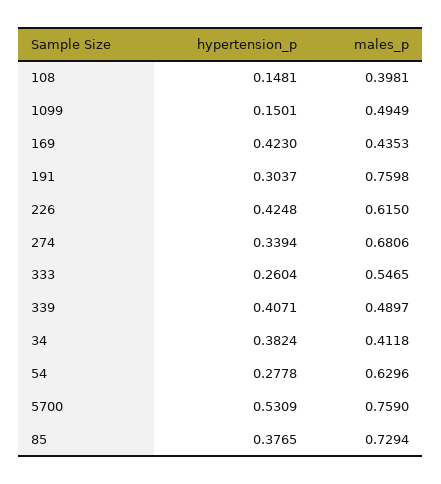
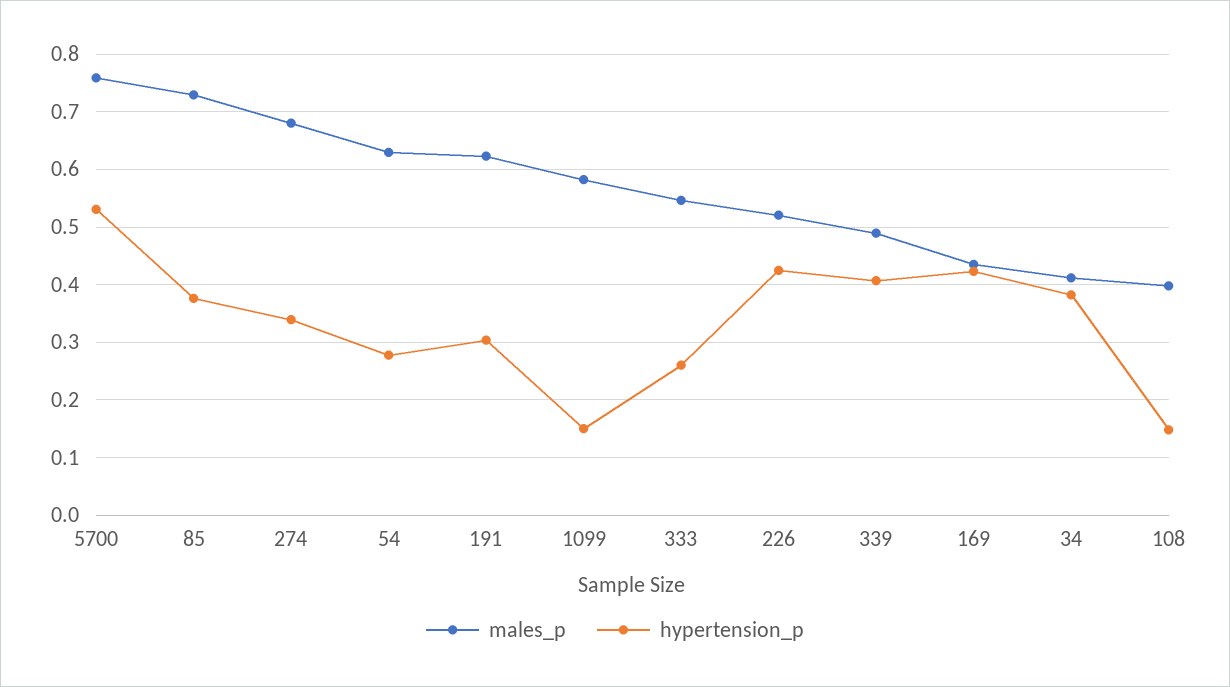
  {
    "hypertension_p": {
      "108": 0.1481,
      "1099": 0.1501,
      "169": 0.423,
      "191": 0.3037,
      "226": 0.4248,
      "274": 0.3394,
      "333": 0.2604,
      "339": 0.4071,
      "34": 0.3824,
      "54": 0.2778,
      "5700": 0.5309,
      "85": 0.3765
    },
    "males_p": {
      "108": 0.3981,
-     "1099": 0.4949,
+     "1099": 0.58,
      "169": 0.4353,
-     "191": 0.7598,
+     "191": 0.62,
-     "226": 0.615,
+     "226": 0.52,
      "274": 0.6806,
      "333": 0.5465,
      "339": 0.4897,
      "34": 0.4118,
      "54": 0.6296,
      "5700": 0.759,
      "85": 0.7294
    }
  }

